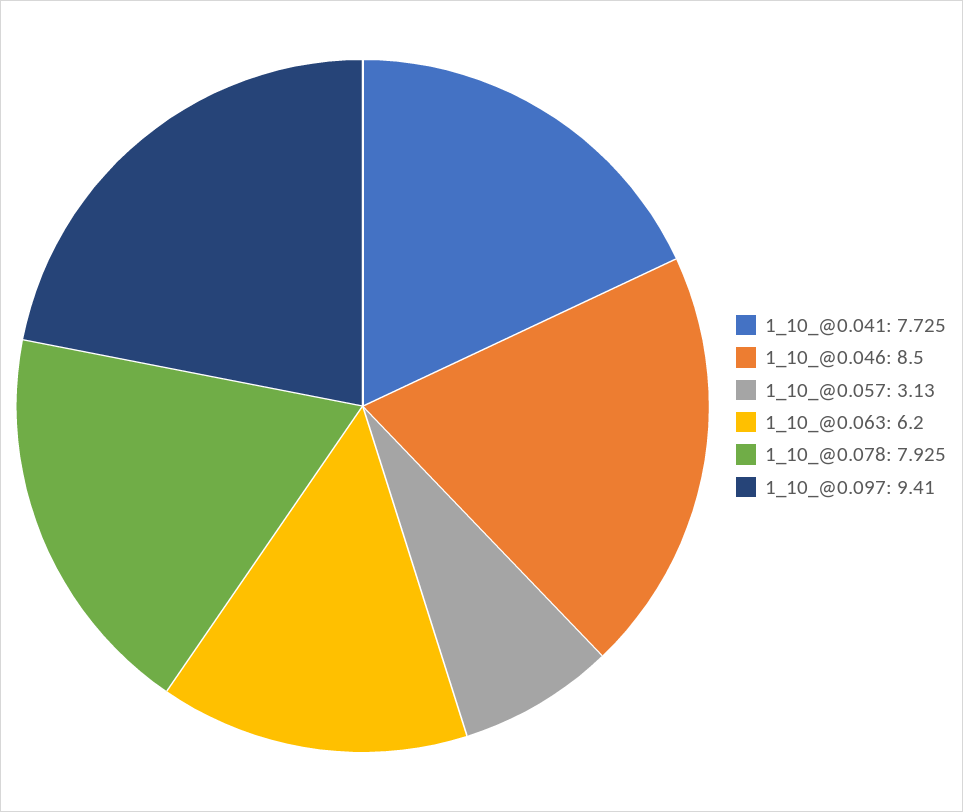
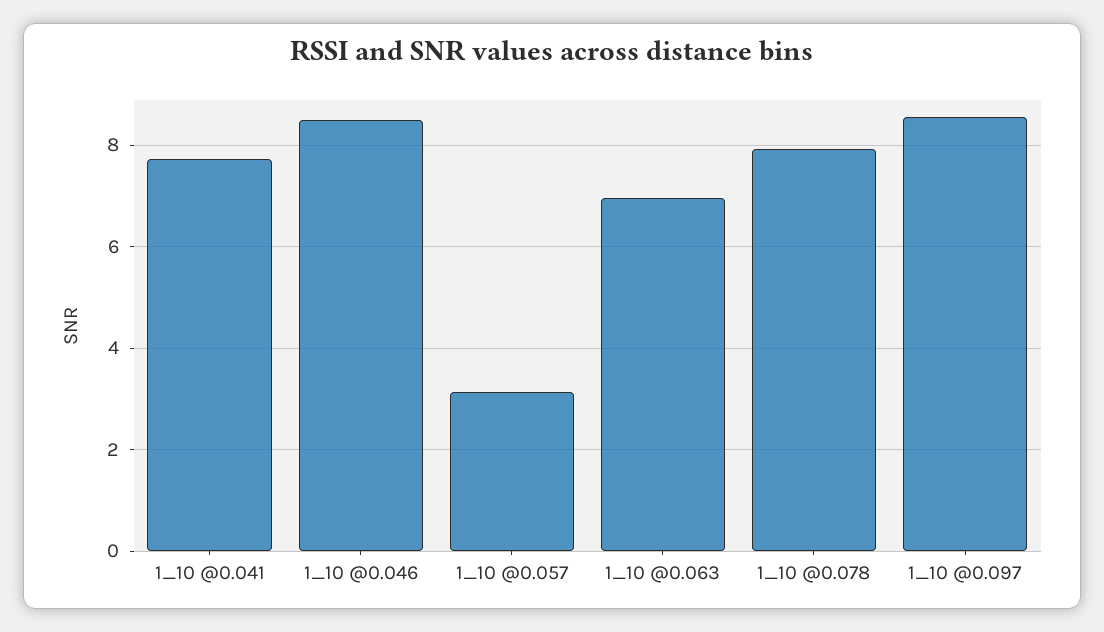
  {
    "1_10_@0.041": 7.725,
    "1_10_@0.046": 8.5,
    "1_10_@0.057": 3.13,
-   "1_10_@0.063": 6.2,
+   "1_10_@0.063": 7,
    "1_10_@0.078": 7.925,
-   "1_10_@0.097": 9.41
+   "1_10_@0.097": 8.6
  }

